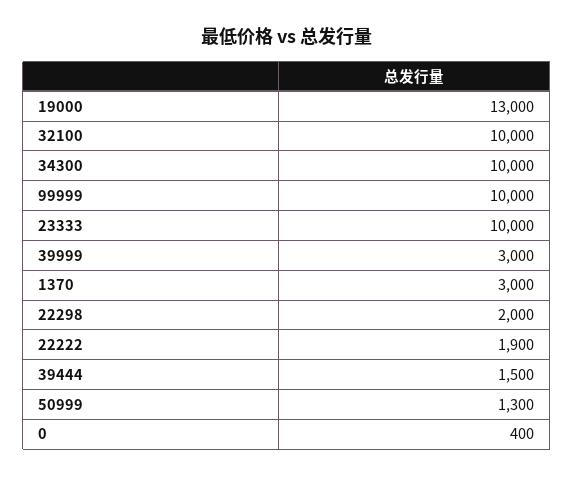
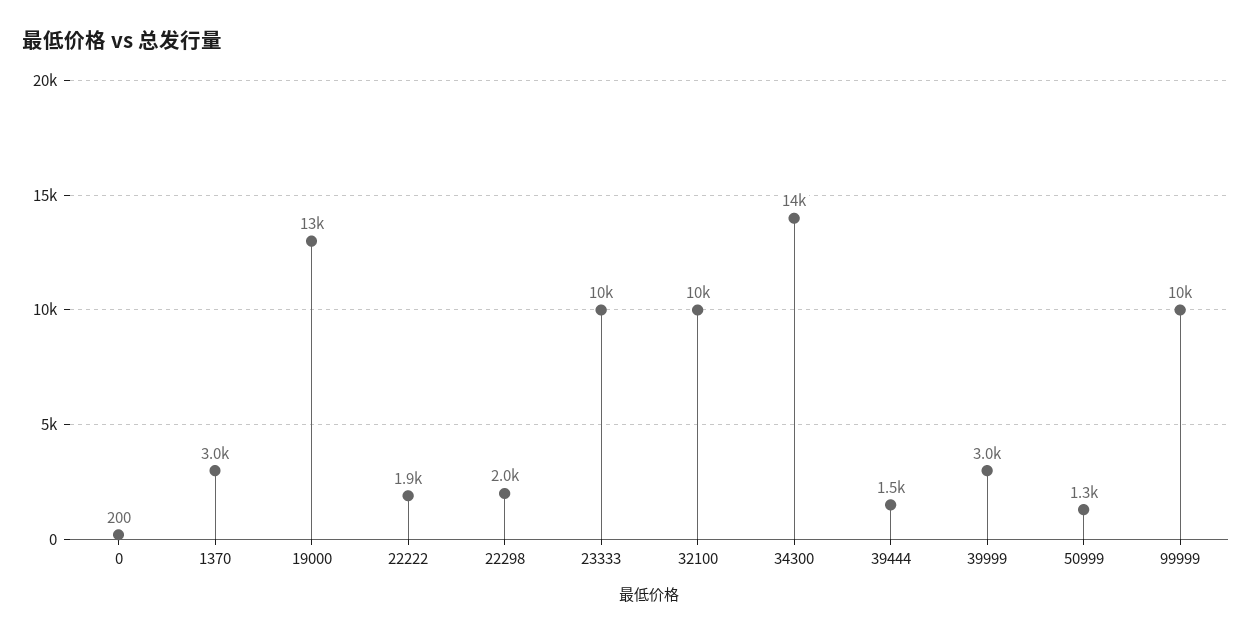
  {
    "19000": 13000,
    "32100": 10000,
-   "34300": 10000,
+   "34300": 14000,
    "99999": 10000,
    "23333": 10000,
    "39999": 3000,
    "1370": 3000,
    "22298": 2000,
    "22222": 1900,
    "39444": 1500,
    "50999": 1300,
-   "0": 400
+   "0": 200
  }

